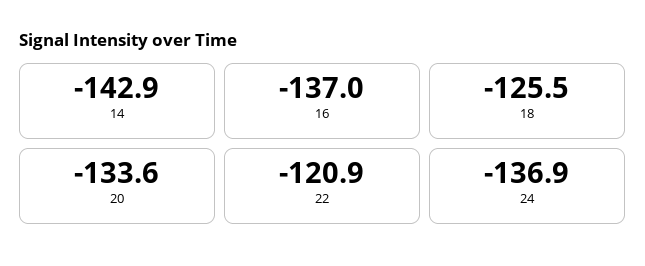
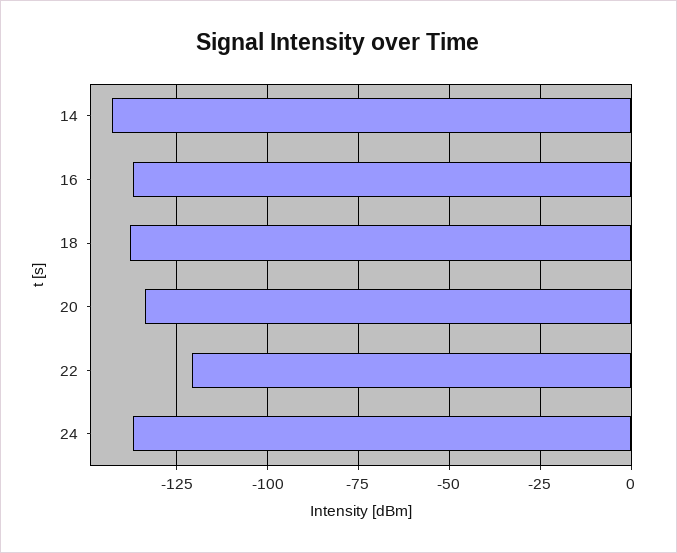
  {
    "14": -142.9,
    "16": -137,
-   "18": -125.5,
+   "18": -137.5,
    "20": -133.6,
    "22": -120.9,
    "24": -136.9
  }

